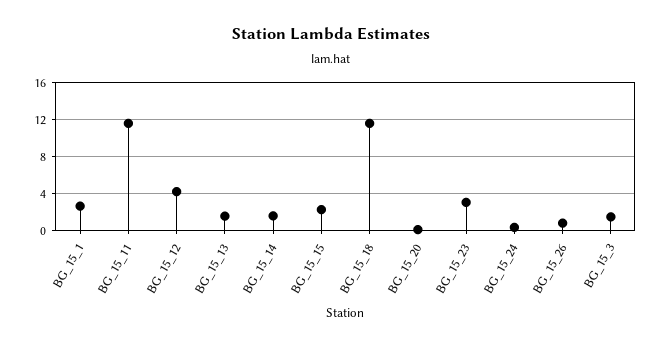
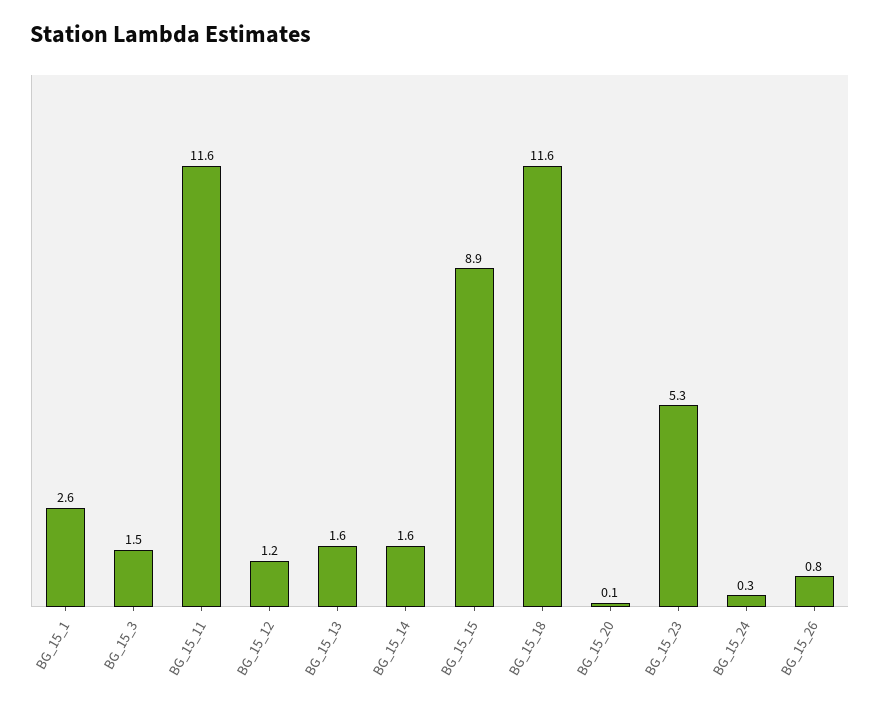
  {
    "BG_15_1": 2.6,
    "BG_15_11": 11.6,
-   "BG_15_12": 4,
+   "BG_15_12": 1.2,
    "BG_15_13": 1.6,
    "BG_15_14": 1.6,
-   "BG_15_15": 2,
+   "BG_15_15": 8.9,
    "BG_15_18": 11.6,
    "BG_15_20": 0.1,
-   "BG_15_23": 3,
+   "BG_15_23": 5.3,
    "BG_15_24": 0.3,
    "BG_15_26": 0.8,
    "BG_15_3": 1.5
  }

